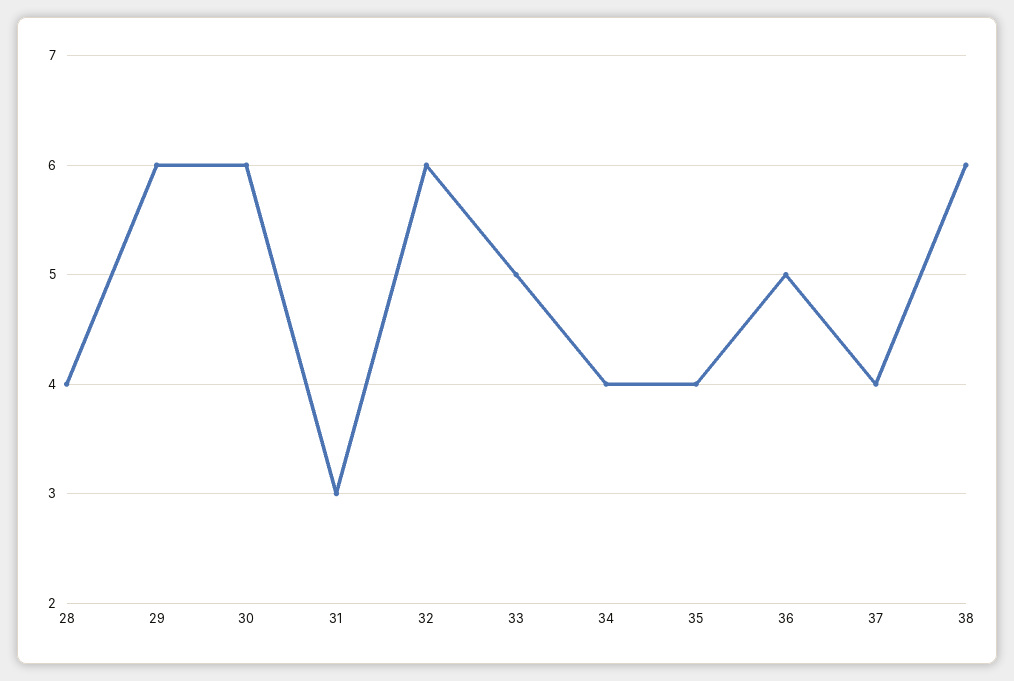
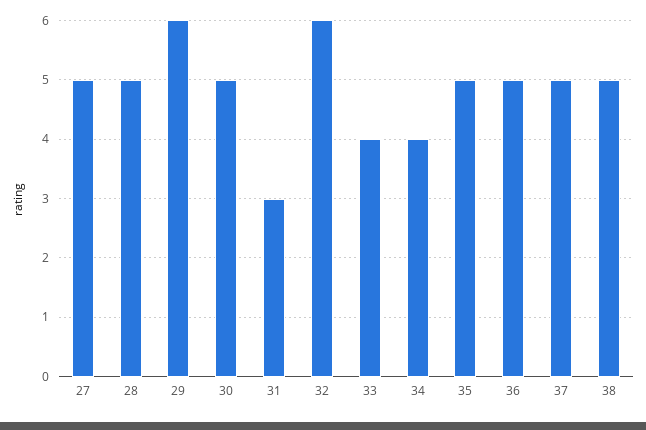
  {
-   "28": 4,
+   "28": 5,
    "29": 6,
-   "30": 6,
+   "30": 5,
    "31": 3,
    "32": 6,
-   "33": 5,
+   "33": 4,
    "34": 4,
-   "35": 4,
+   "35": 5,
    "36": 5,
-   "37": 4,
+   "37": 5,
-   "38": 6
+   "38": 5,
+   "27": 5
  }

